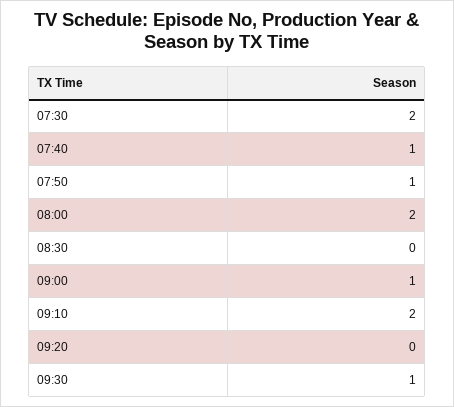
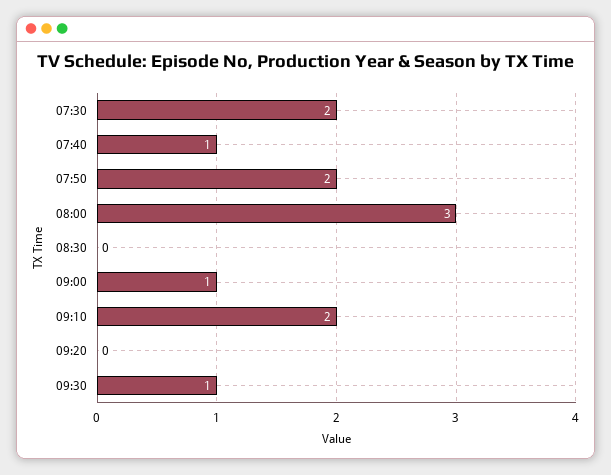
  {
    "07:30": 2,
    "07:40": 1,
-   "07:50": 1,
+   "07:50": 2,
-   "08:00": 2,
+   "08:00": 3,
    "08:30": 0,
    "09:00": 1,
    "09:10": 2,
    "09:20": 0,
    "09:30": 1
  }

